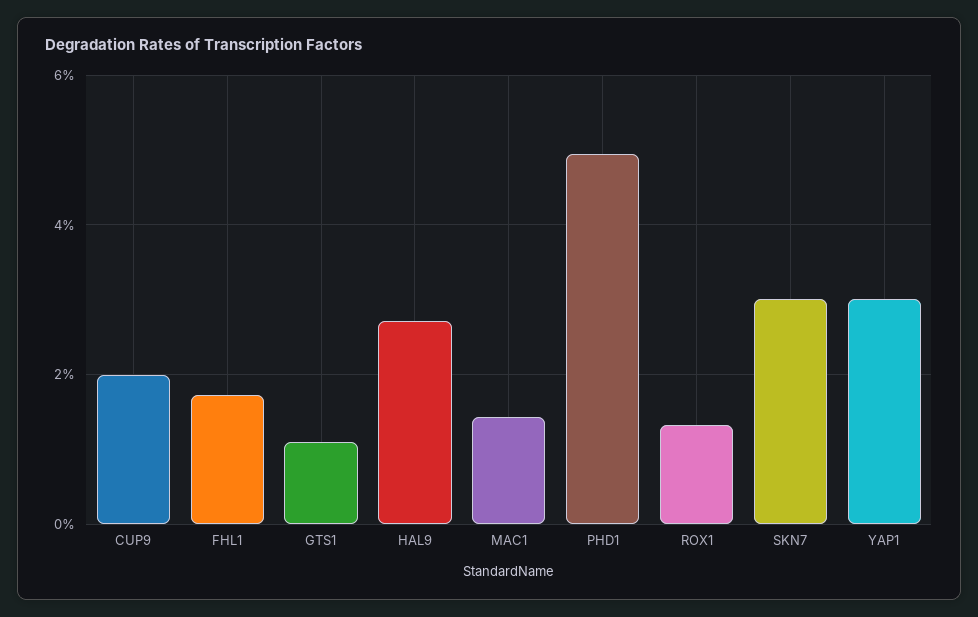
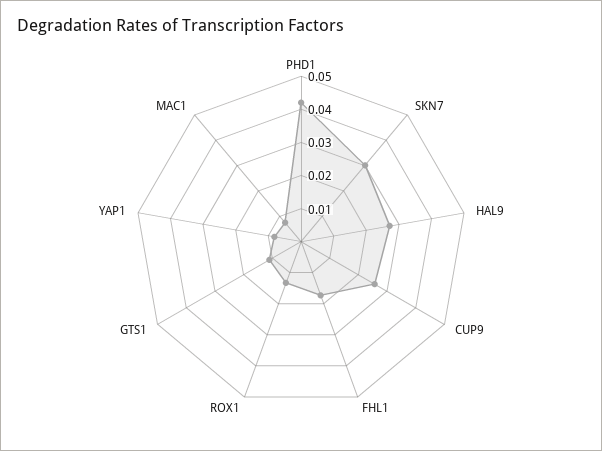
  {
-   "CUP9": 0.02,
+   "CUP9": 0.025,
    "FHL1": 0.018,
    "GTS1": 0.012,
    "HAL9": 0.028,
-   "MAC1": 0.014,
+   "MAC1": 0.0075,
-   "PHD1": 0.05,
+   "PHD1": 0.0425,
    "ROX1": 0.014,
    "SKN7": 0.03,
-   "YAP1": 0.03
+   "YAP1": 0.0075
  }

